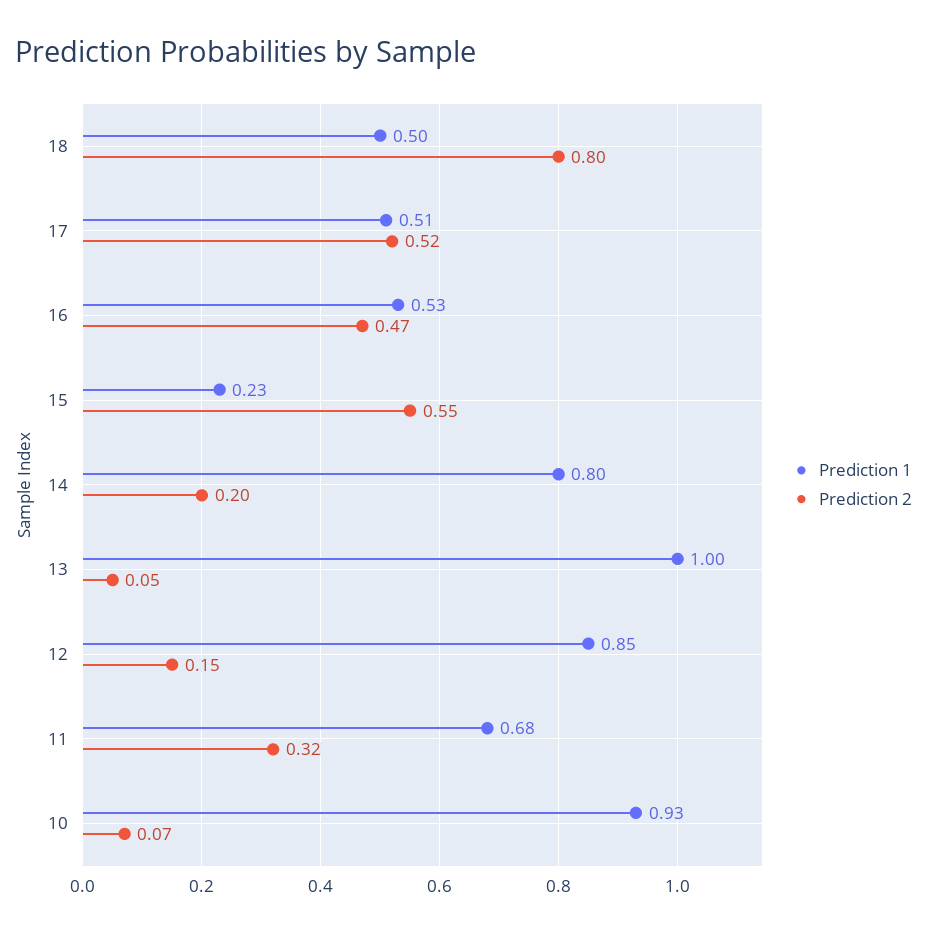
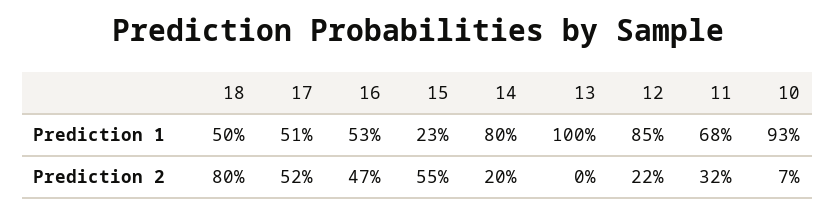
  {
    "Prediction 1": {
      "18": 0.5,
      "17": 0.51,
      "16": 0.53,
      "15": 0.23,
      "14": 0.8,
      "13": 1,
      "12": 0.85,
      "11": 0.68,
      "10": 0.93
    },
    "Prediction 2": {
      "18": 0.8,
      "17": 0.52,
      "16": 0.47,
      "15": 0.55,
      "14": 0.2,
-     "13": 0.05,
+     "13": 0,
-     "12": 0.15,
+     "12": 0.22,
      "11": 0.32,
      "10": 0.07
    }
  }

